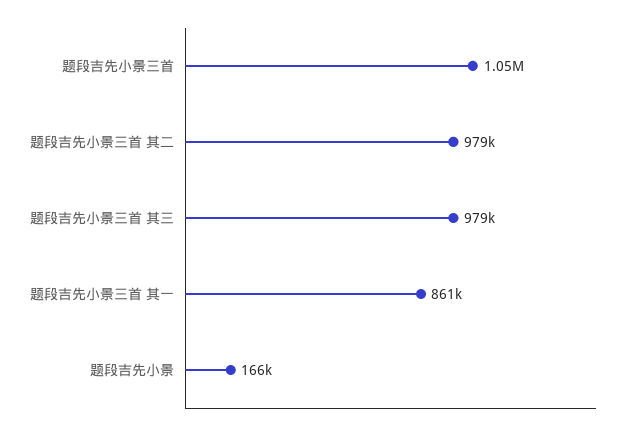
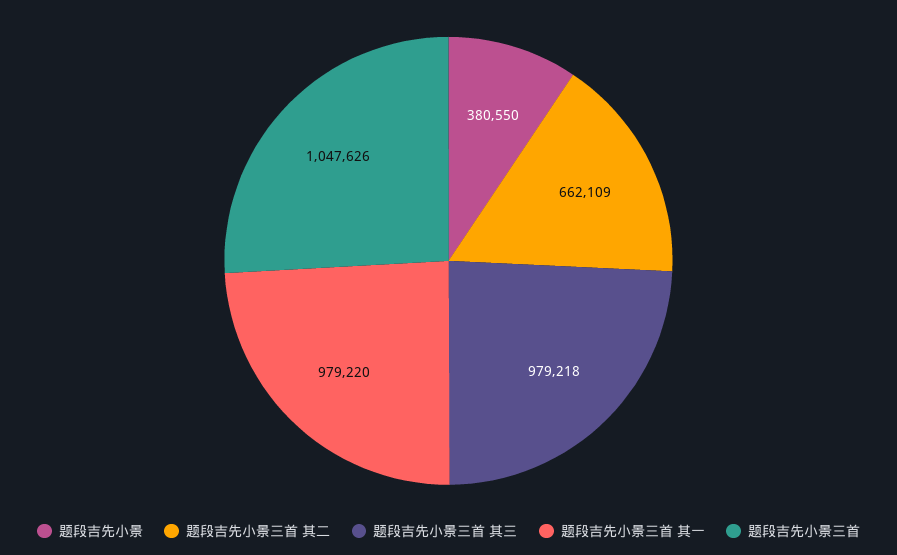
  {
    "题段吉先小景三首": 1047626,
-   "题段吉先小景三首 其二": 979000,
+   "题段吉先小景三首 其二": 662109,
    "题段吉先小景三首 其三": 979218,
-   "题段吉先小景三首 其一": 861000,
+   "题段吉先小景三首 其一": 979220,
-   "题段吉先小景": 166000
+   "题段吉先小景": 380550
  }

